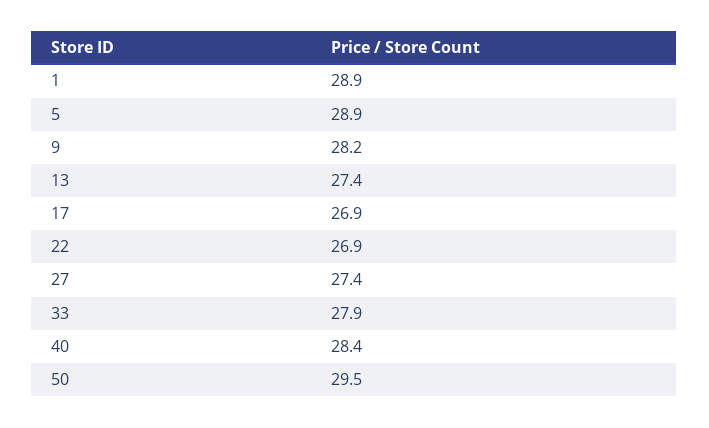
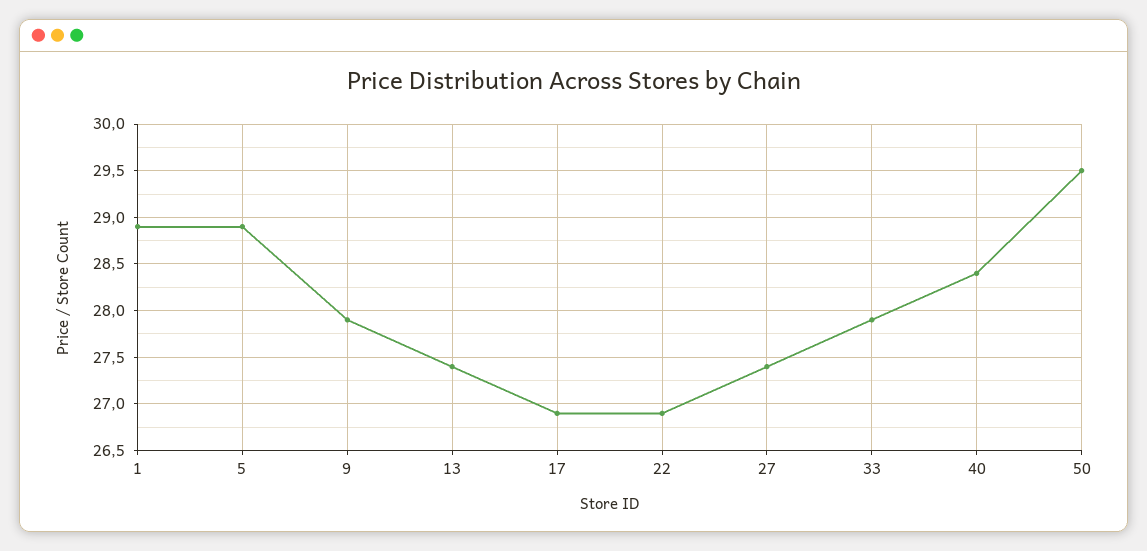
  {
    "1": 28.9,
    "5": 28.9,
-   "9": 28.2,
+   "9": 27.9,
    "13": 27.4,
    "17": 26.9,
    "22": 26.9,
    "27": 27.4,
    "33": 27.9,
    "40": 28.4,
    "50": 29.5
  }

